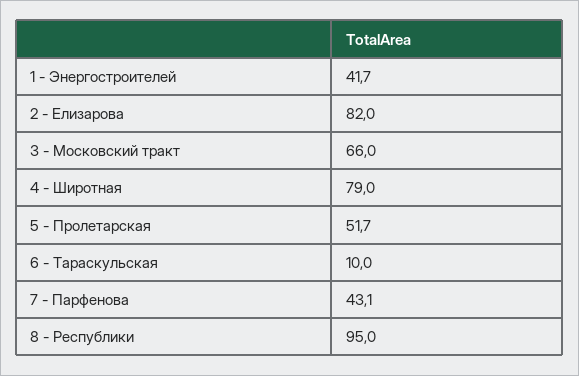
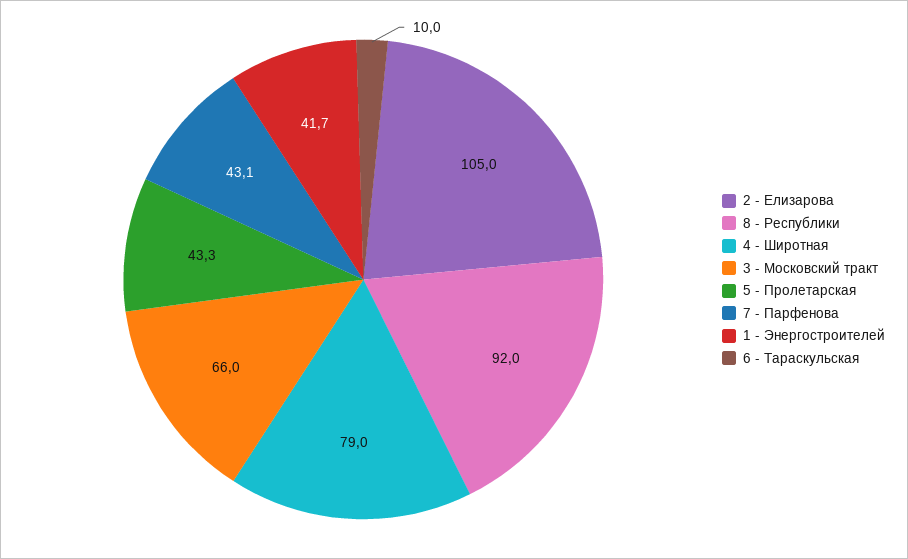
  {
    "1 - Энергостроителей": 41.7,
-   "2 - Елизарова": 82,
+   "2 - Елизарова": 105,
    "3 - Московский тракт": 66,
    "4 - Широтная": 79,
-   "5 - Пролетарская": 51.7,
+   "5 - Пролетарская": 43.3,
    "6 - Тараскульская": 10,
    "7 - Парфенова": 43.1,
-   "8 - Республики": 95
+   "8 - Республики": 92
  }

